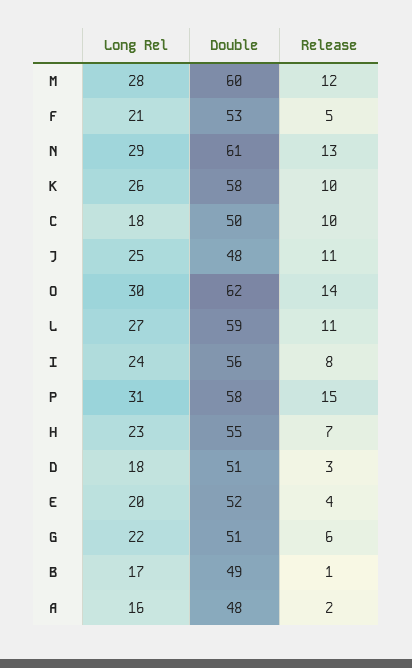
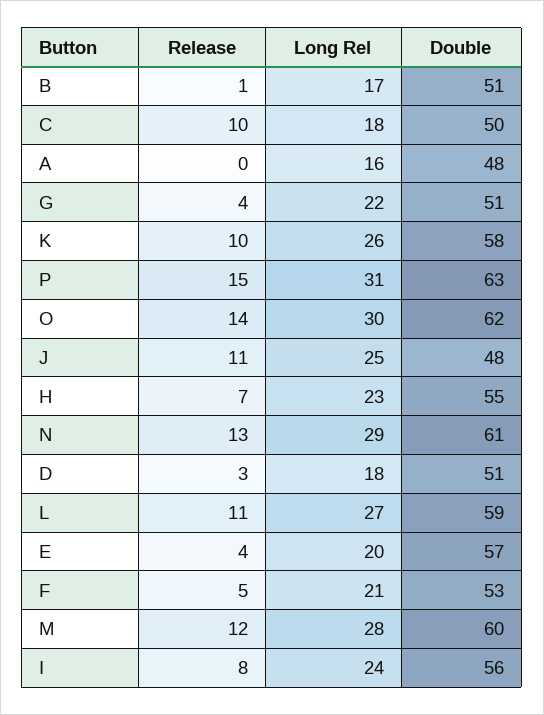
  {
    "Long Rel": {
      "M": 28,
      "F": 21,
      "N": 29,
      "K": 26,
      "C": 18,
      "J": 25,
      "O": 30,
      "L": 27,
      "I": 24,
      "P": 31,
      "H": 23,
      "D": 18,
      "E": 20,
      "G": 22,
      "B": 17,
      "A": 16
    },
    "Double": {
      "M": 60,
      "F": 53,
      "N": 61,
      "K": 58,
      "C": 50,
      "J": 48,
      "O": 62,
      "L": 59,
      "I": 56,
-     "P": 58,
+     "P": 63,
      "H": 55,
      "D": 51,
-     "E": 52,
+     "E": 57,
      "G": 51,
-     "B": 49,
+     "B": 51,
      "A": 48
    },
    "Release": {
      "M": 12,
      "F": 5,
      "N": 13,
      "K": 10,
      "C": 10,
      "J": 11,
      "O": 14,
      "L": 11,
      "I": 8,
      "P": 15,
      "H": 7,
      "D": 3,
      "E": 4,
-     "G": 6,
+     "G": 4,
      "B": 1,
-     "A": 2
+     "A": 0
    }
  }

